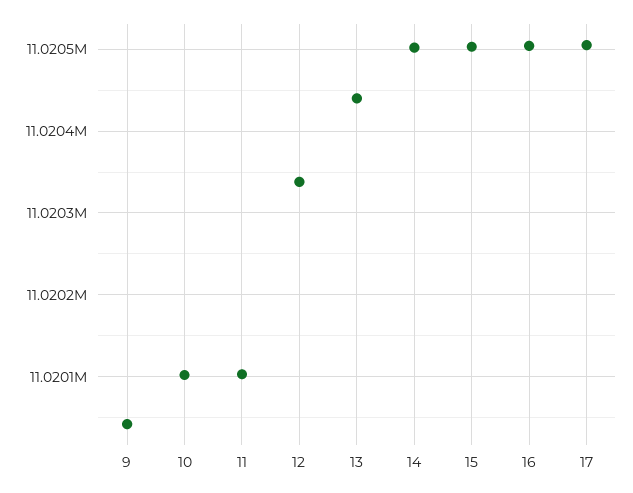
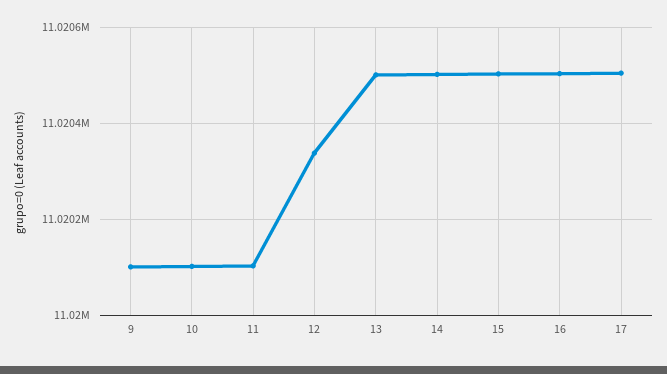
  {
-   "9": 11020040,
+   "9": 11020100,
    "10": 11020100,
    "11": 11020100,
    "12": 11020340,
-   "13": 11020440,
+   "13": 11020500,
    "14": 11020500,
    "15": 11020500,
    "16": 11020500,
    "17": 11020510
  }

